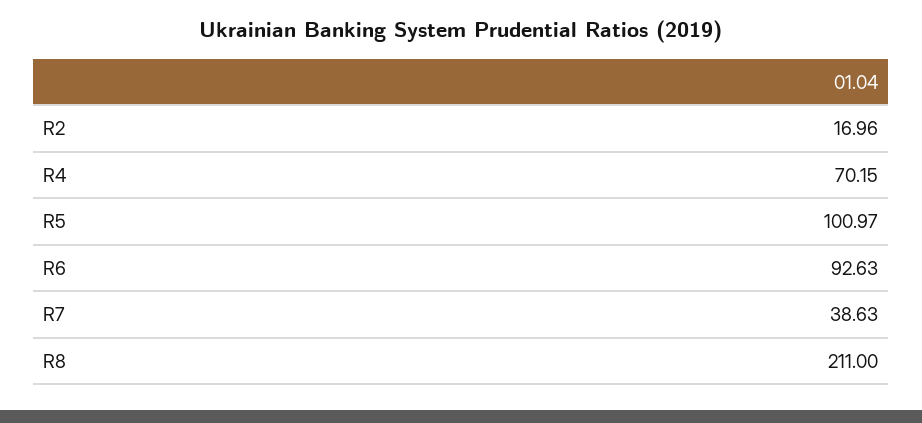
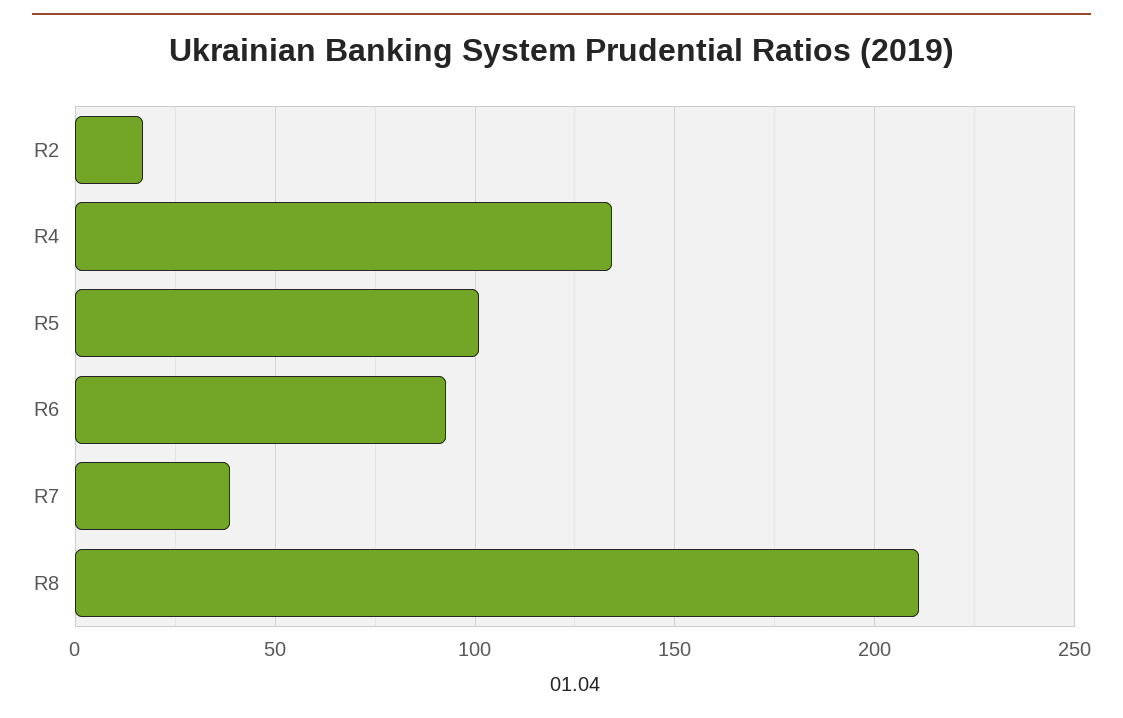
  {
    "R2": 16.96,
-   "R4": 70.15,
+   "R4": 135,
    "R5": 100.97,
    "R6": 92.63,
    "R7": 38.63,
    "R8": 211
  }

